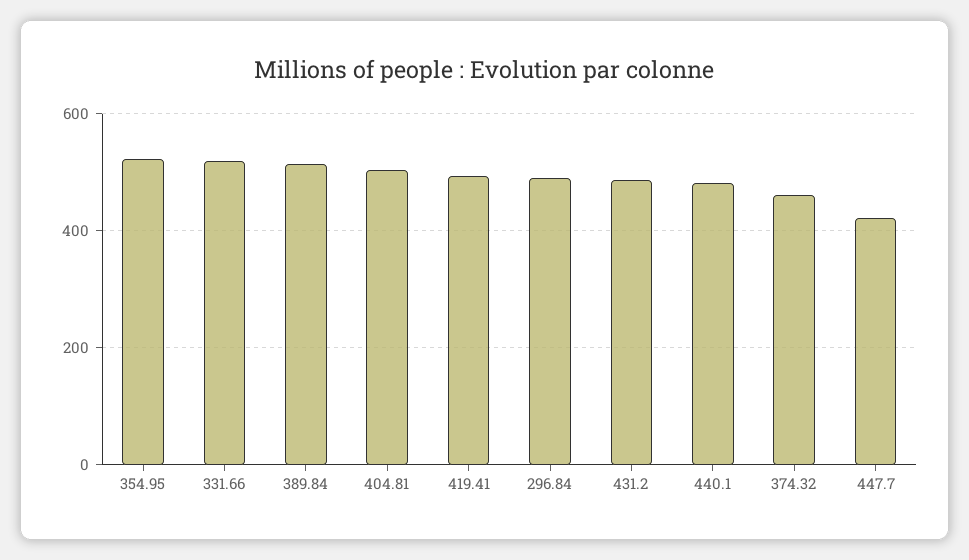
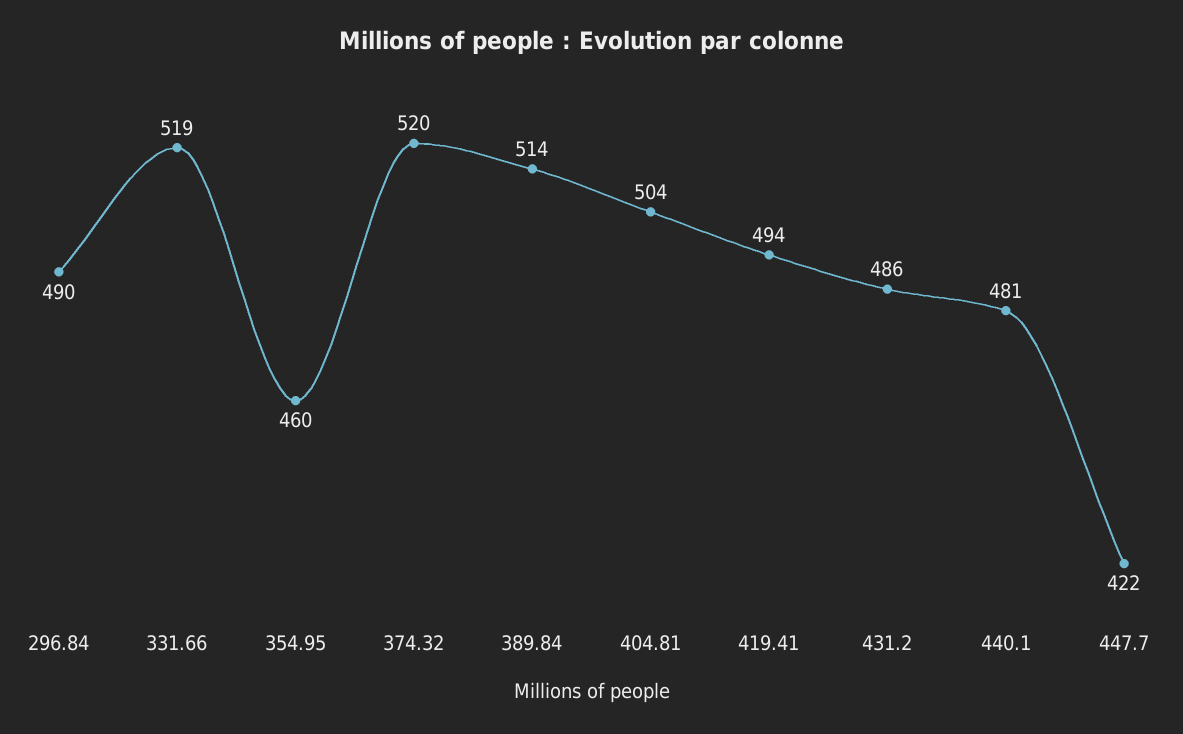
  {
-   "354.95": 520,
+   "354.95": 460,
    "331.66": 519,
    "389.84": 514,
    "404.81": 504,
    "419.41": 494,
    "296.84": 490,
    "431.2": 486,
    "440.1": 481,
-   "374.32": 460,
+   "374.32": 520,
    "447.7": 422
  }

